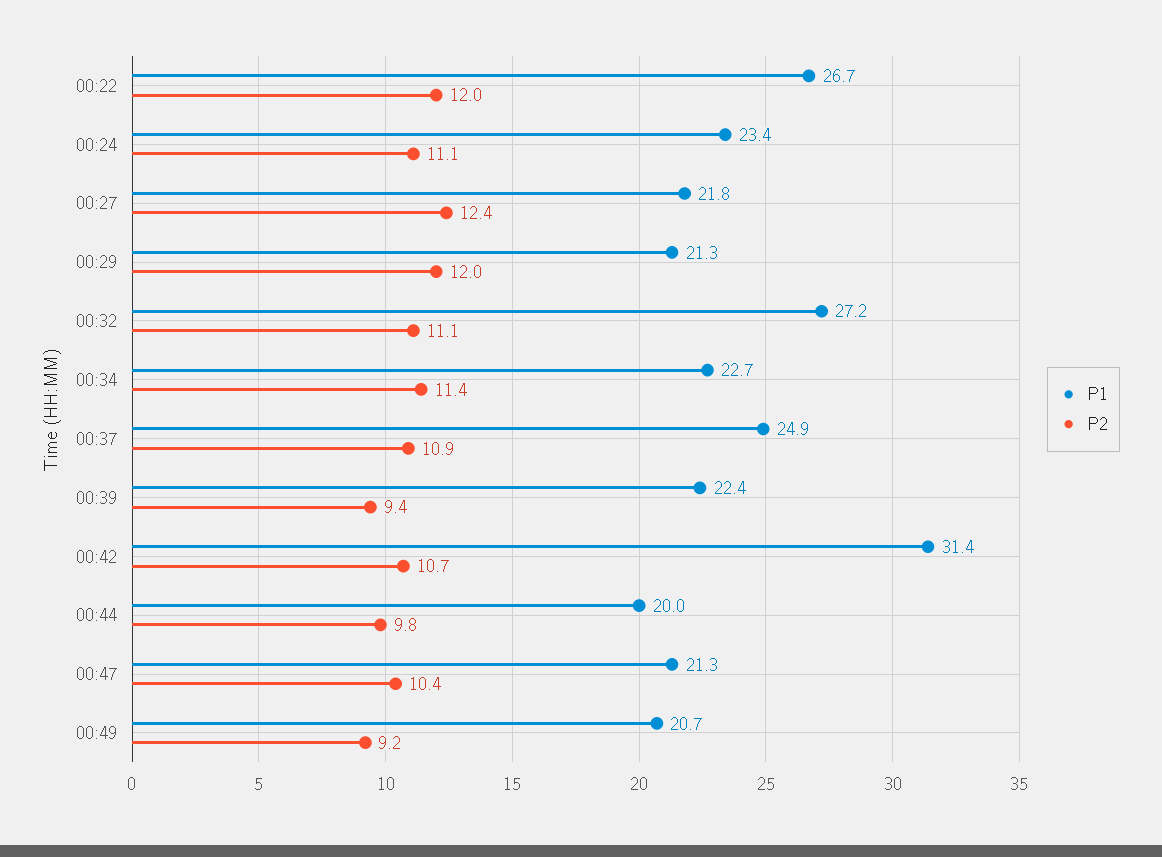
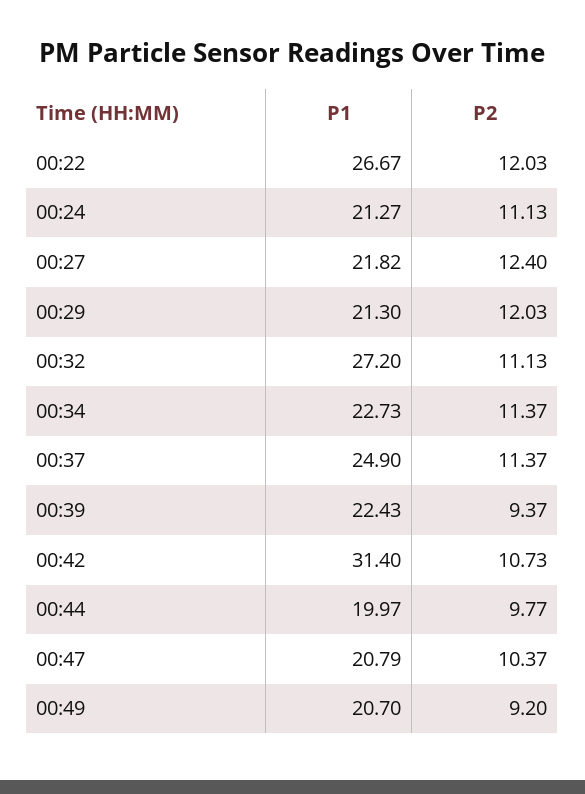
  {
    "P1": {
      "00:22": 26.67,
-     "00:24": 23.4,
+     "00:24": 21.27,
      "00:27": 21.82,
      "00:29": 21.3,
      "00:32": 27.2,
      "00:34": 22.73,
      "00:37": 24.9,
      "00:39": 22.43,
      "00:42": 31.4,
      "00:44": 19.97,
-     "00:47": 21.3,
+     "00:47": 20.79,
      "00:49": 20.7
    },
    "P2": {
      "00:22": 12.03,
      "00:24": 11.13,
      "00:27": 12.4,
      "00:29": 12.03,
      "00:32": 11.13,
      "00:34": 11.37,
-     "00:37": 10.9,
+     "00:37": 11.37,
      "00:39": 9.37,
      "00:42": 10.73,
      "00:44": 9.77,
      "00:47": 10.37,
      "00:49": 9.2
    }
  }

